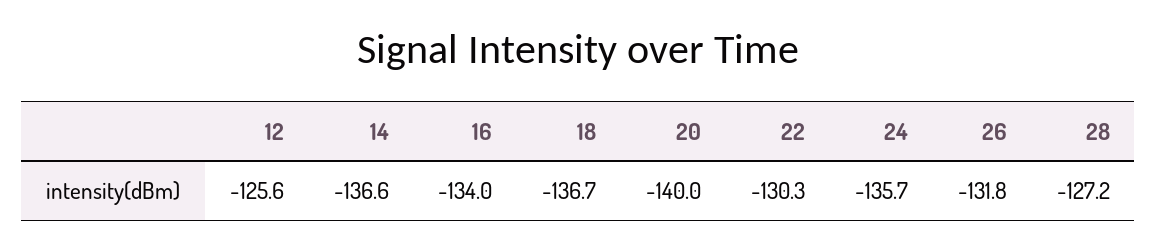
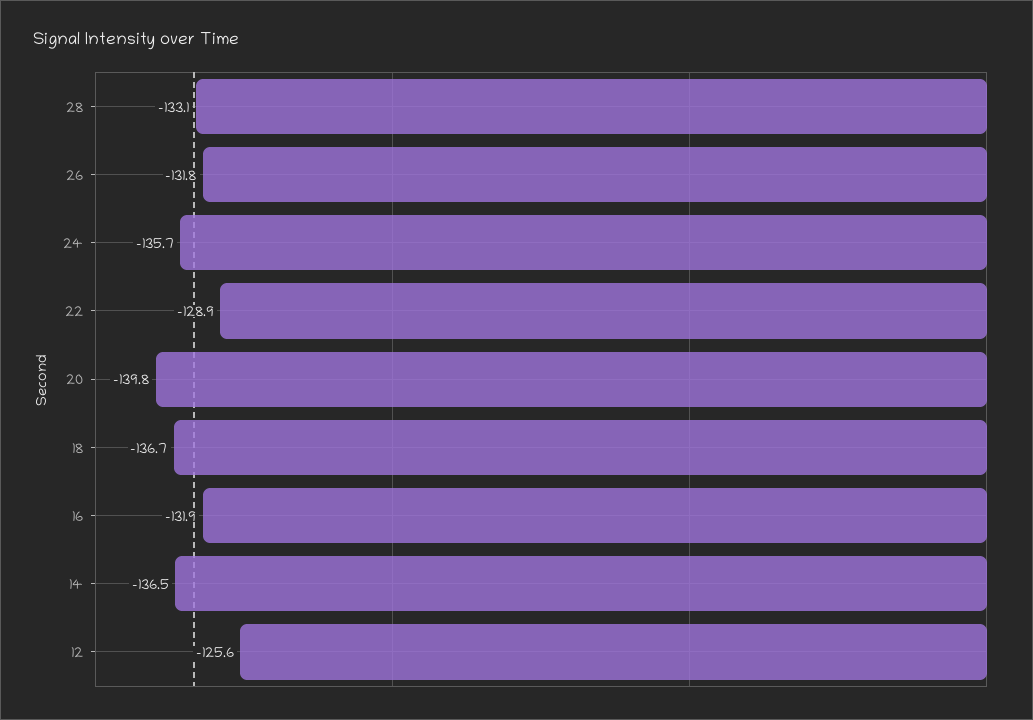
  {
    "12": -125.6,
-   "14": -136.6,
+   "14": -136.5,
-   "16": -134,
+   "16": -131.9,
    "18": -136.7,
-   "20": -140,
+   "20": -139.8,
-   "22": -130.3,
+   "22": -128.9,
    "24": -135.7,
    "26": -131.8,
-   "28": -127.2
+   "28": -133.1
  }

